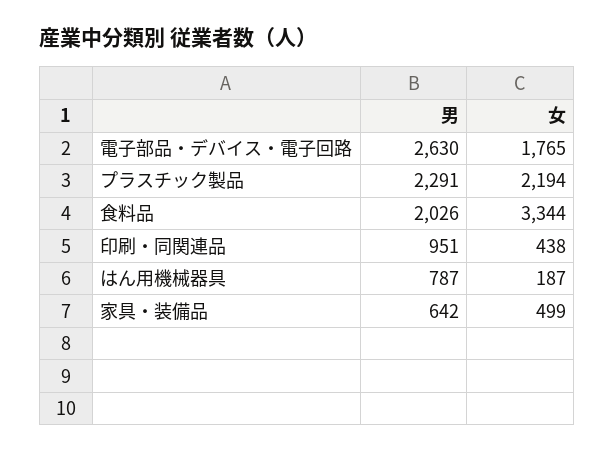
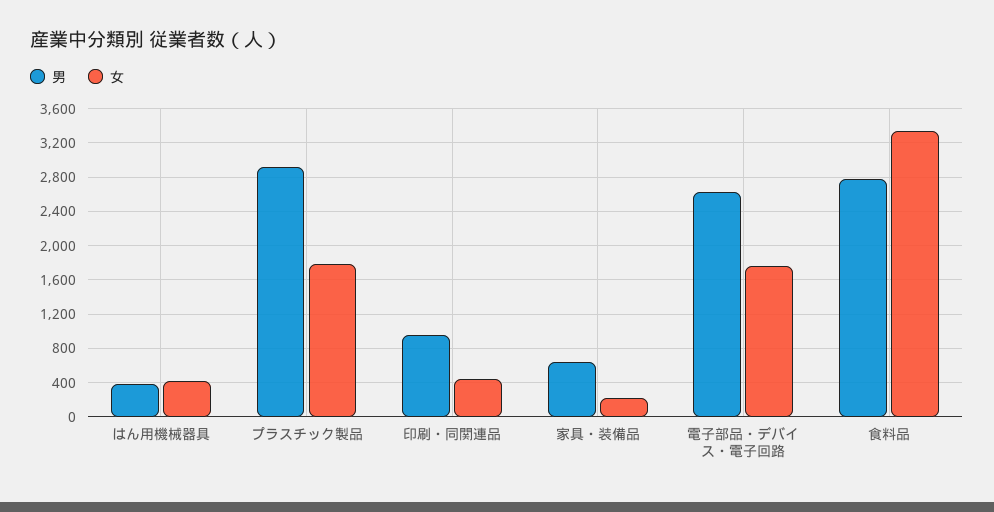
  {
    "男": {
      "電子部品・デバイス・電子回路": 2630,
-     "プラスチック製品": 2291,
+     "プラスチック製品": 2900,
-     "食料品": 2026,
+     "食料品": 2800,
      "印刷・同関連品": 951,
-     "はん用機械器具": 787,
+     "はん用機械器具": 400,
      "家具・装備品": 642
    },
    "女": {
      "電子部品・デバイス・電子回路": 1765,
-     "プラスチック製品": 2194,
+     "プラスチック製品": 1800,
      "食料品": 3344,
      "印刷・同関連品": 438,
-     "はん用機械器具": 187,
+     "はん用機械器具": 400,
-     "家具・装備品": 499
+     "家具・装備品": 200
    }
  }

